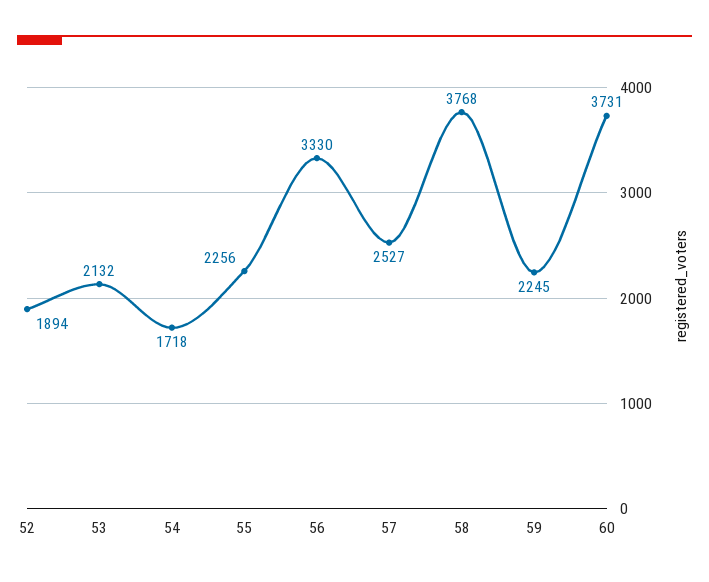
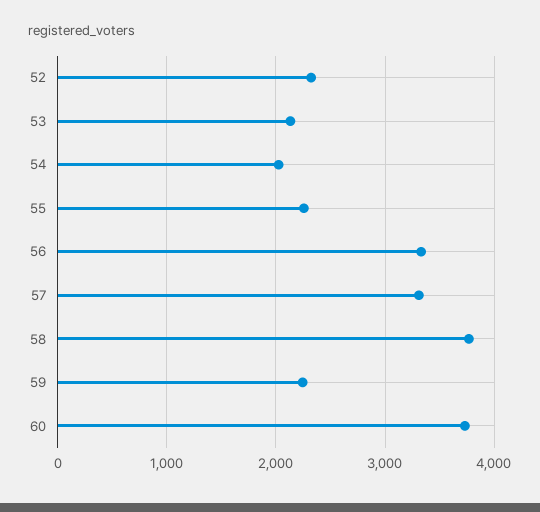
  {
-   "52": 1894,
+   "52": 2300,
    "53": 2132,
-   "54": 1718,
+   "54": 2000,
    "55": 2256,
    "56": 3330,
-   "57": 2527,
+   "57": 3300,
    "58": 3768,
    "59": 2245,
    "60": 3731
  }

